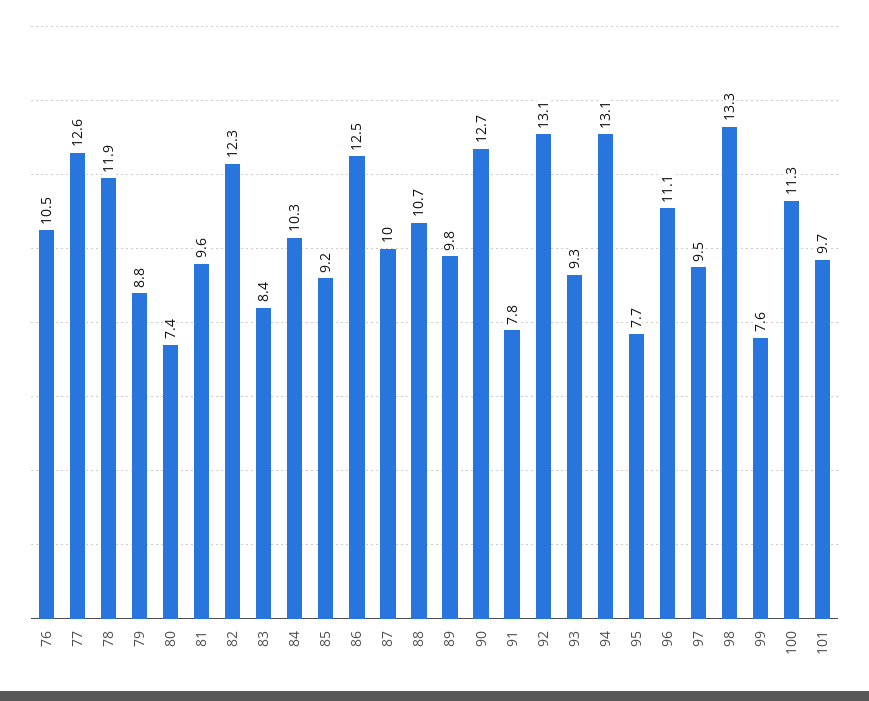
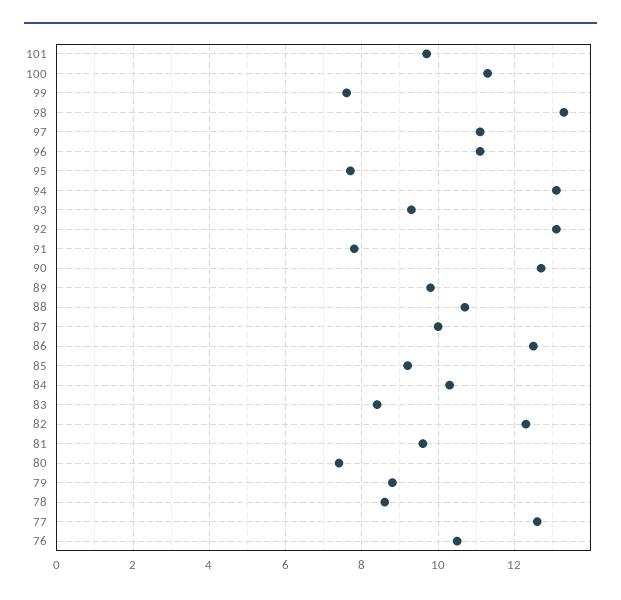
  {
    "76": 10.5,
    "77": 12.6,
-   "78": 11.9,
+   "78": 8.5,
    "79": 8.8,
    "80": 7.4,
    "81": 9.6,
    "82": 12.3,
    "83": 8.4,
    "84": 10.3,
    "85": 9.2,
    "86": 12.5,
    "87": 10,
    "88": 10.7,
    "89": 9.8,
    "90": 12.7,
    "91": 7.8,
    "92": 13.1,
    "93": 9.3,
    "94": 13.1,
    "95": 7.7,
    "96": 11.1,
-   "97": 9.5,
+   "97": 11,
    "98": 13.3,
    "99": 7.6,
    "100": 11.3,
    "101": 9.7
  }

